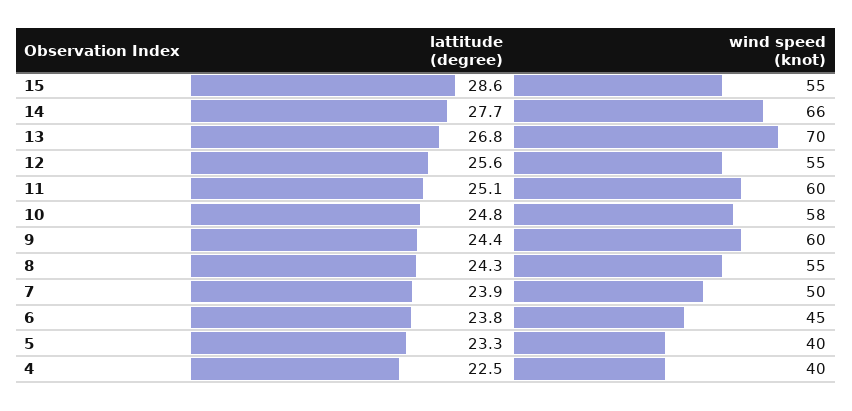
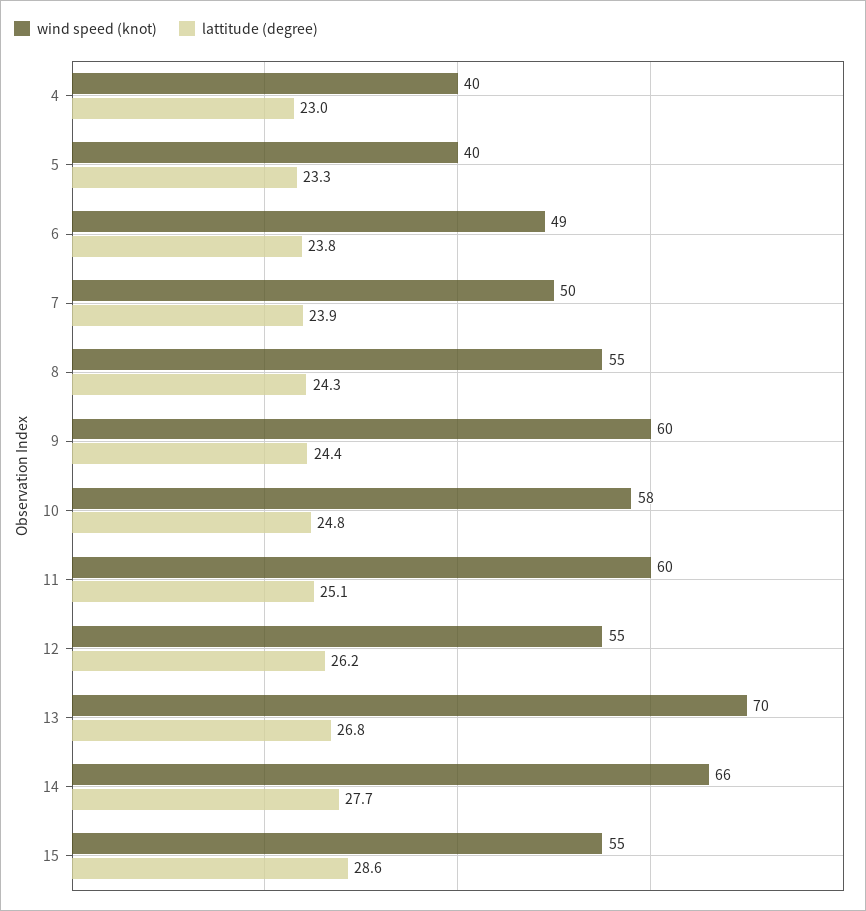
  {
    "lattitude (degree)": {
      "15": 28.6,
      "14": 27.7,
      "13": 26.8,
-     "12": 25.6,
+     "12": 26.2,
      "11": 25.1,
      "10": 24.8,
      "9": 24.4,
      "8": 24.3,
      "7": 23.9,
      "6": 23.8,
      "5": 23.3,
-     "4": 22.5
+     "4": 23
    },
    "wind speed (knot)": {
      "15": 55,
      "14": 66,
      "13": 70,
      "12": 55,
      "11": 60,
      "10": 58,
      "9": 60,
      "8": 55,
      "7": 50,
-     "6": 45,
+     "6": 49,
      "5": 40,
      "4": 40
    }
  }

